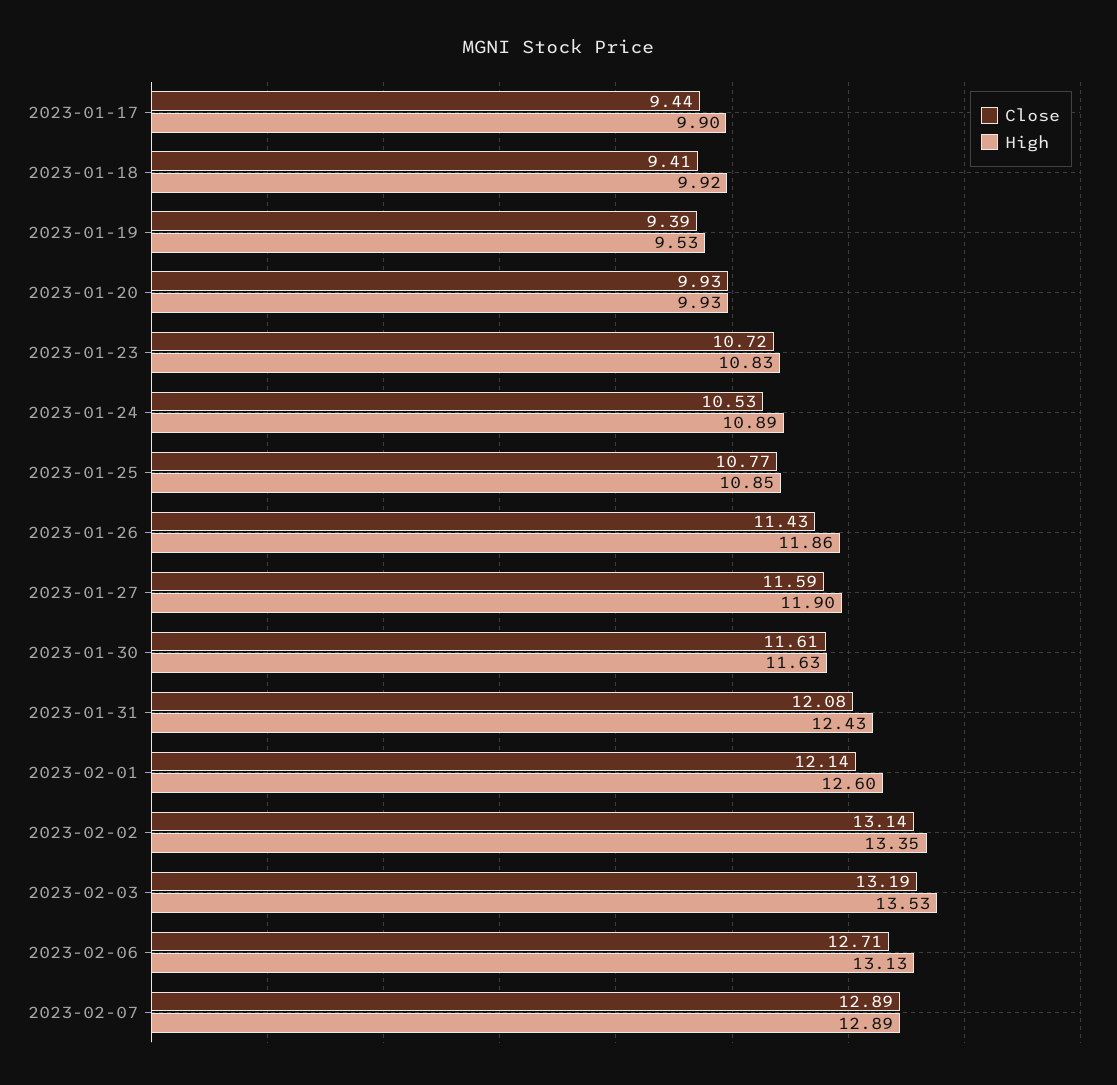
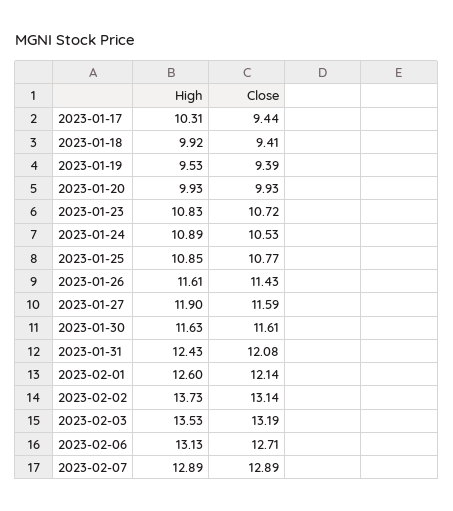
  {
    "Close": {
      "2023-01-17": 9.44,
      "2023-01-18": 9.41,
      "2023-01-19": 9.39,
      "2023-01-20": 9.93,
      "2023-01-23": 10.72,
      "2023-01-24": 10.53,
      "2023-01-25": 10.77,
      "2023-01-26": 11.43,
      "2023-01-27": 11.59,
      "2023-01-30": 11.61,
      "2023-01-31": 12.08,
      "2023-02-01": 12.14,
      "2023-02-02": 13.14,
      "2023-02-03": 13.19,
      "2023-02-06": 12.71,
      "2023-02-07": 12.89
    },
    "High": {
-     "2023-01-17": 9.9,
+     "2023-01-17": 10.31,
      "2023-01-18": 9.92,
      "2023-01-19": 9.53,
      "2023-01-20": 9.93,
      "2023-01-23": 10.83,
      "2023-01-24": 10.89,
      "2023-01-25": 10.85,
-     "2023-01-26": 11.86,
+     "2023-01-26": 11.61,
      "2023-01-27": 11.9,
      "2023-01-30": 11.63,
      "2023-01-31": 12.43,
      "2023-02-01": 12.6,
-     "2023-02-02": 13.35,
+     "2023-02-02": 13.73,
      "2023-02-03": 13.53,
      "2023-02-06": 13.13,
      "2023-02-07": 12.89
    }
  }

